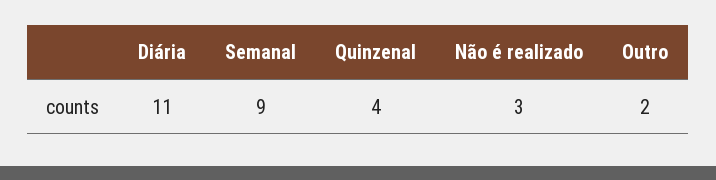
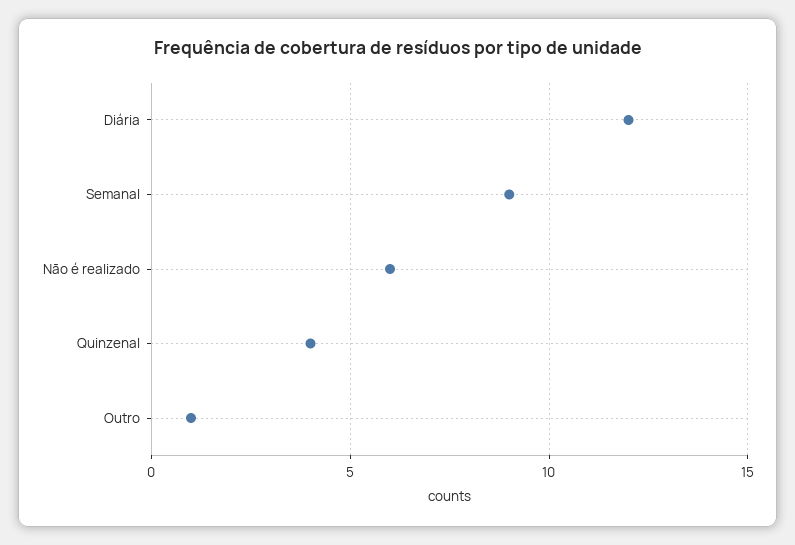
  {
-   "Diária": 11,
+   "Diária": 12,
    "Semanal": 9,
    "Quinzenal": 4,
-   "Não é realizado": 3,
+   "Não é realizado": 6,
-   "Outro": 2
+   "Outro": 1
  }

